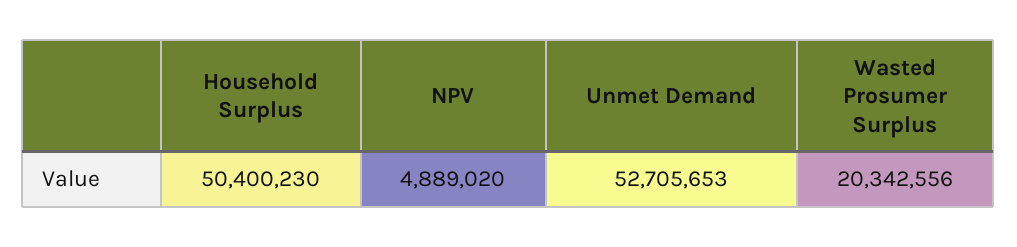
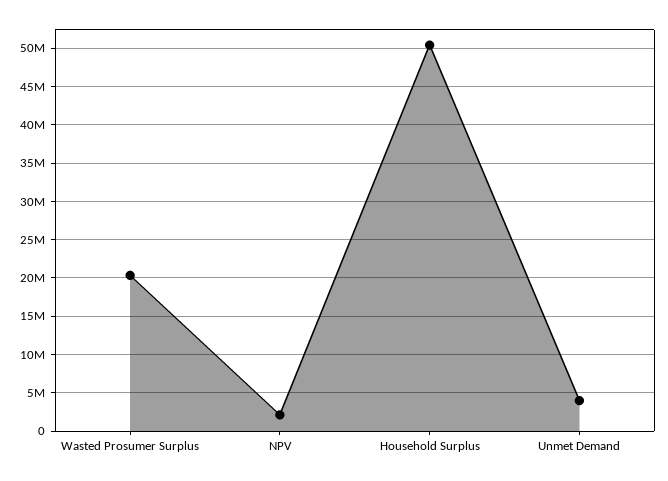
  {
    "Household Surplus": 50400230,
-   "NPV": 4889020,
+   "NPV": 2000000,
-   "Unmet Demand": 52705653,
+   "Unmet Demand": 4000000,
    "Wasted Prosumer Surplus": 20342556
  }

